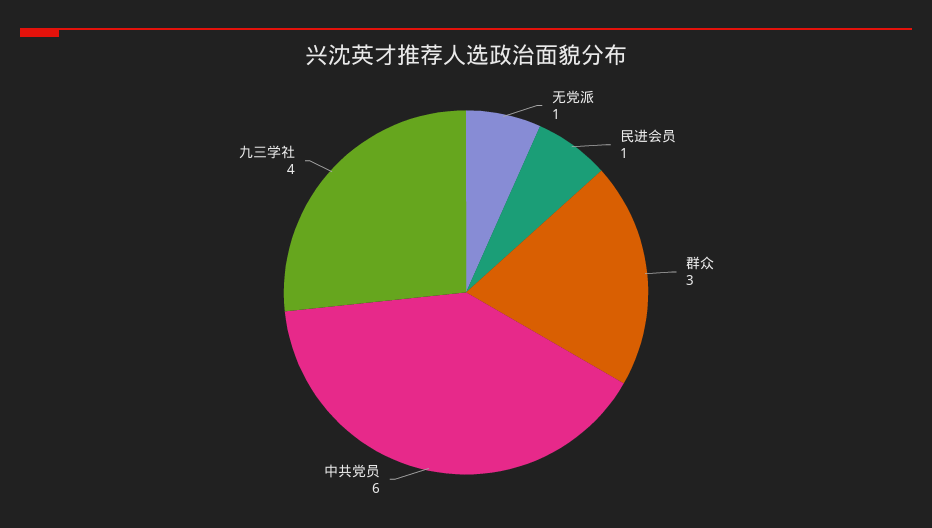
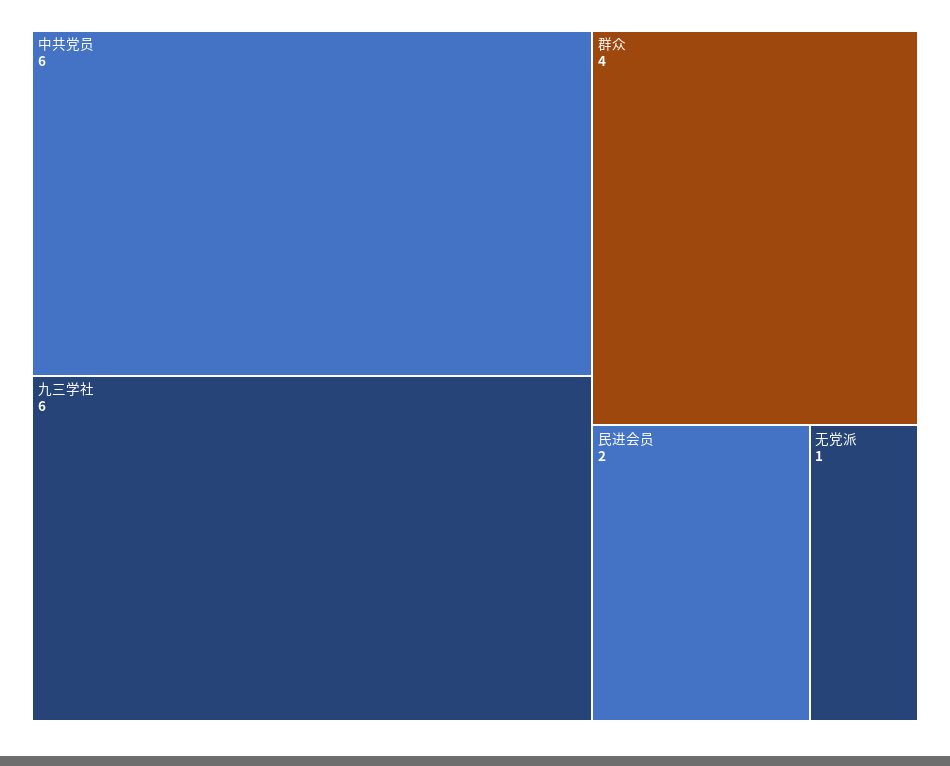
  {
    "无党派": 1,
-   "民进会员": 1,
+   "民进会员": 2,
-   "群众": 3,
+   "群众": 4,
    "中共党员": 6,
-   "九三学社": 4
+   "九三学社": 6
  }

